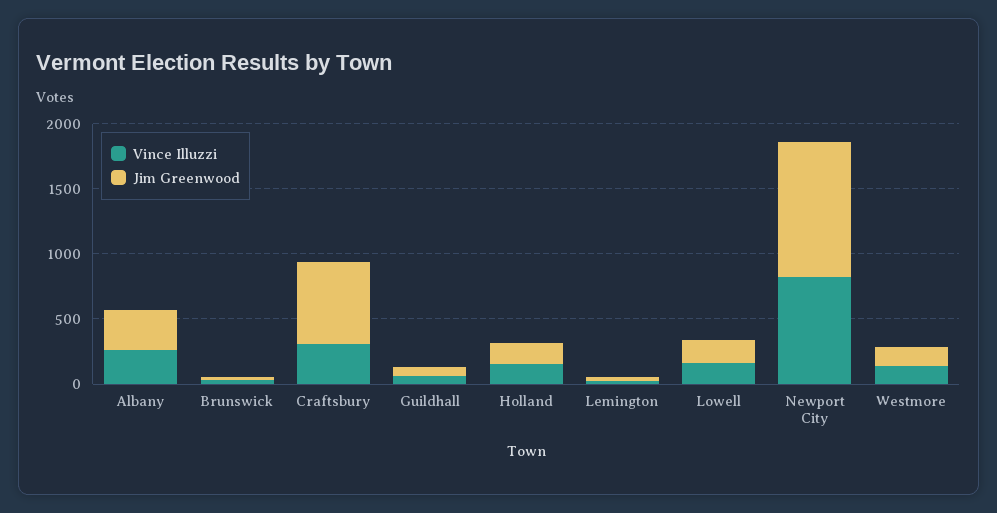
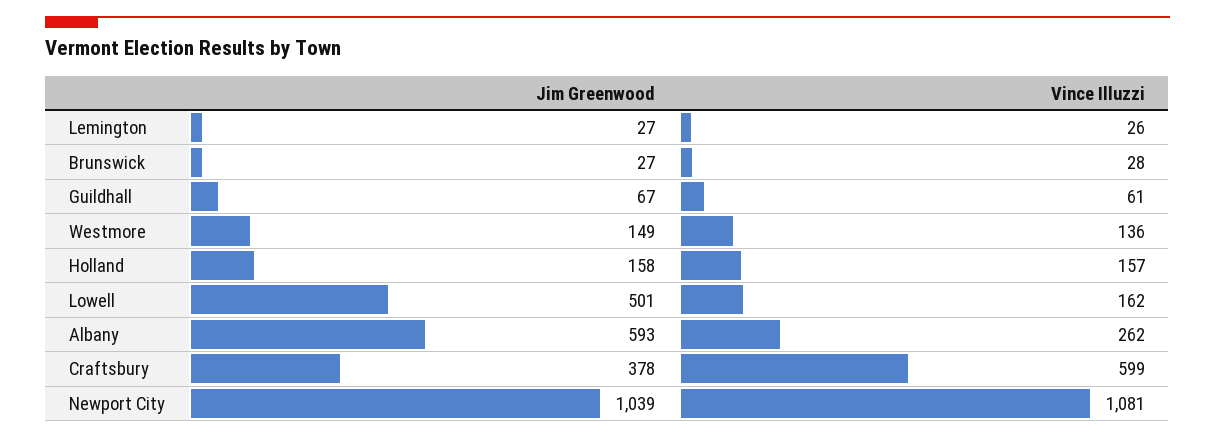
  {
    "Vince Illuzzi": {
      "Albany": 262,
      "Brunswick": 28,
-     "Craftsbury": 300,
+     "Craftsbury": 599,
      "Guildhall": 61,
      "Holland": 157,
      "Lemington": 26,
      "Lowell": 162,
-     "Newport City": 800,
+     "Newport City": 1081,
      "Westmore": 136
    },
    "Jim Greenwood": {
-     "Albany": 300,
+     "Albany": 593,
      "Brunswick": 27,
-     "Craftsbury": 600,
+     "Craftsbury": 378,
      "Guildhall": 67,
      "Holland": 158,
      "Lemington": 27,
-     "Lowell": 200,
+     "Lowell": 501,
      "Newport City": 1039,
      "Westmore": 149
    }
  }

